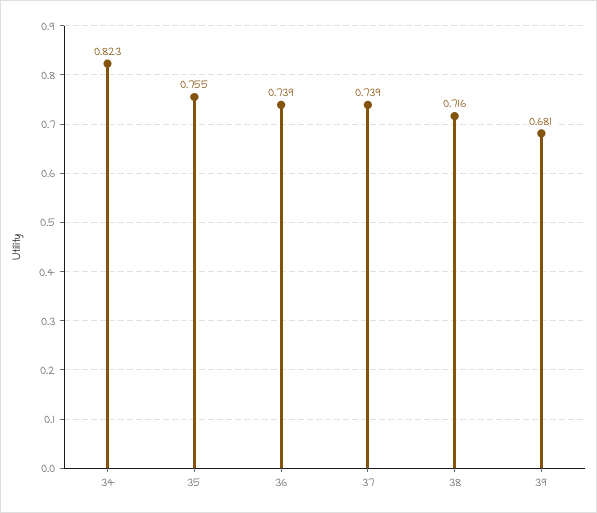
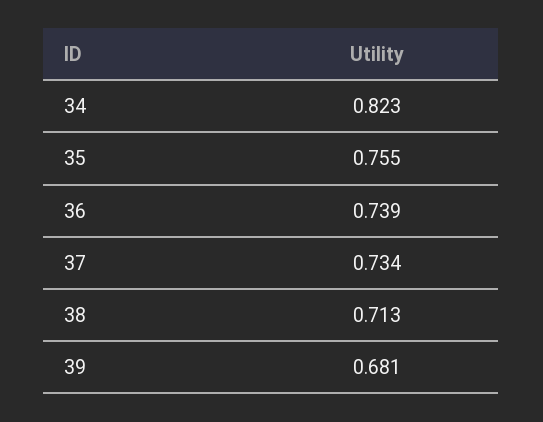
  {
    "34": 0.823,
    "35": 0.755,
    "36": 0.739,
-   "37": 0.739,
+   "37": 0.734,
-   "38": 0.716,
+   "38": 0.713,
    "39": 0.681
  }

